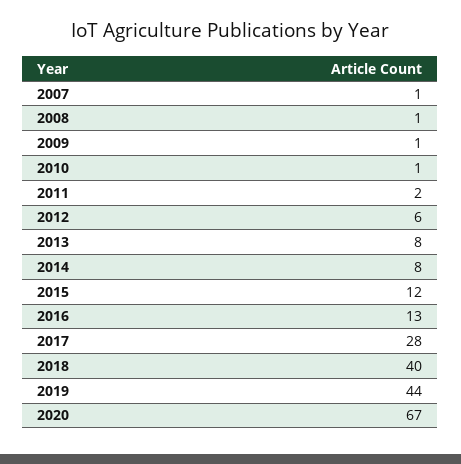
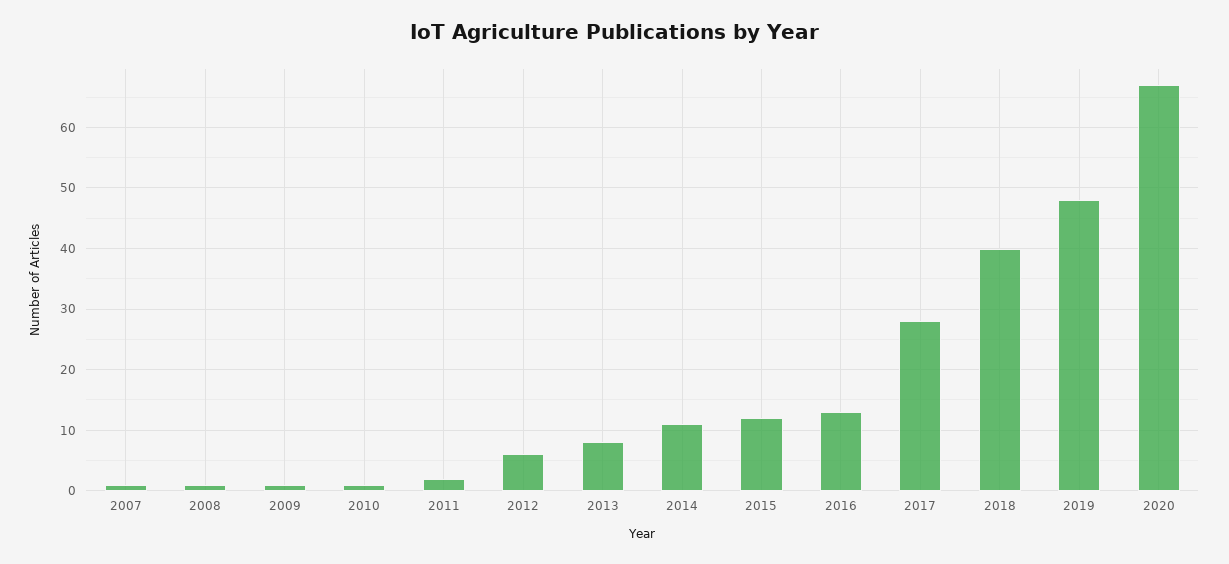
  {
    "2007": 1,
    "2008": 1,
    "2009": 1,
    "2010": 1,
    "2011": 2,
    "2012": 6,
    "2013": 8,
-   "2014": 8,
+   "2014": 11,
    "2015": 12,
    "2016": 13,
    "2017": 28,
    "2018": 40,
-   "2019": 44,
+   "2019": 48,
    "2020": 67
  }

